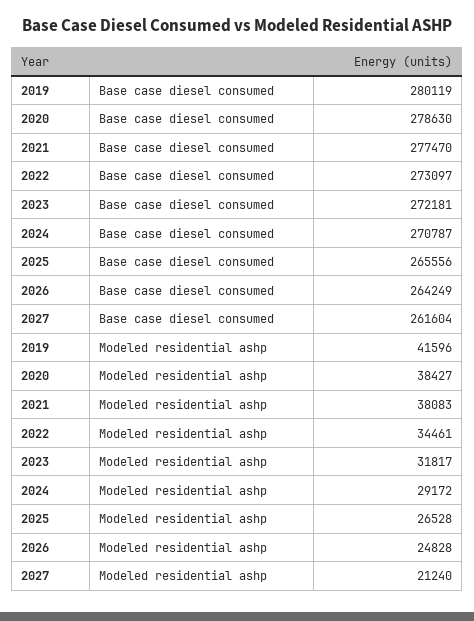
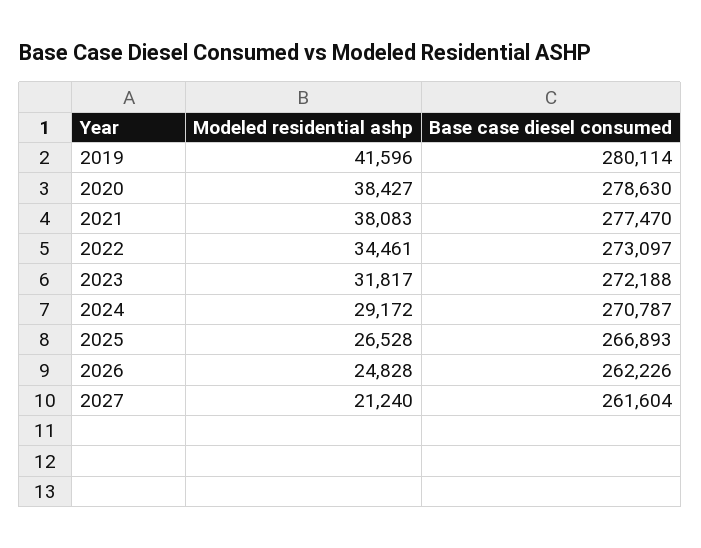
  {
    "2019": {
-     "Base case diesel consumed": 280119,
+     "Base case diesel consumed": 280114,
      "Modeled residential ashp": 41596
    },
    "2020": {
      "Base case diesel consumed": 278630,
      "Modeled residential ashp": 38427
    },
    "2021": {
      "Base case diesel consumed": 277470,
      "Modeled residential ashp": 38083
    },
    "2022": {
      "Base case diesel consumed": 273097,
      "Modeled residential ashp": 34461
    },
    "2023": {
-     "Base case diesel consumed": 272181,
+     "Base case diesel consumed": 272188,
      "Modeled residential ashp": 31817
    },
    "2024": {
      "Base case diesel consumed": 270787,
      "Modeled residential ashp": 29172
    },
    "2025": {
-     "Base case diesel consumed": 265556,
+     "Base case diesel consumed": 266893,
      "Modeled residential ashp": 26528
    },
    "2026": {
-     "Base case diesel consumed": 264249,
+     "Base case diesel consumed": 262226,
      "Modeled residential ashp": 24828
    },
    "2027": {
      "Base case diesel consumed": 261604,
      "Modeled residential ashp": 21240
    }
  }

